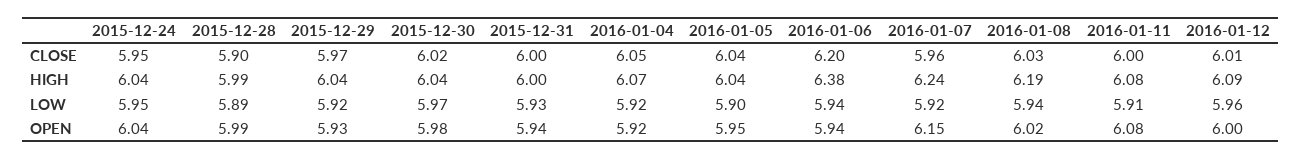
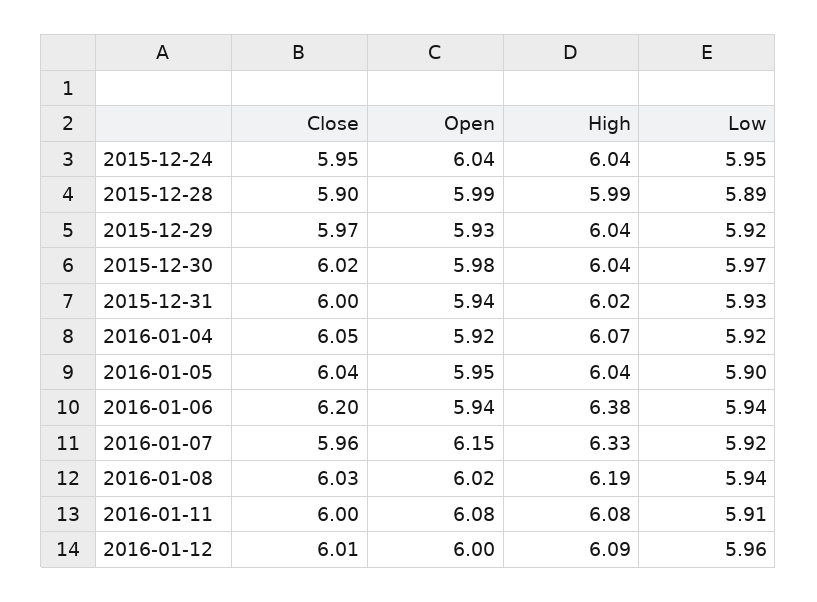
  {
    "2015-12-24": {
      "CLOSE": 5.95,
      "HIGH": 6.04,
      "LOW": 5.95,
      "OPEN": 6.04
    },
    "2015-12-28": {
      "CLOSE": 5.9,
      "HIGH": 5.99,
      "LOW": 5.89,
      "OPEN": 5.99
    },
    "2015-12-29": {
      "CLOSE": 5.97,
      "HIGH": 6.04,
      "LOW": 5.92,
      "OPEN": 5.93
    },
    "2015-12-30": {
      "CLOSE": 6.02,
      "HIGH": 6.04,
      "LOW": 5.97,
      "OPEN": 5.98
    },
    "2015-12-31": {
      "CLOSE": 6,
-     "HIGH": 6,
+     "HIGH": 6.02,
      "LOW": 5.93,
      "OPEN": 5.94
    },
    "2016-01-04": {
      "CLOSE": 6.05,
      "HIGH": 6.07,
      "LOW": 5.92,
      "OPEN": 5.92
    },
    "2016-01-05": {
      "CLOSE": 6.04,
      "HIGH": 6.04,
      "LOW": 5.9,
      "OPEN": 5.95
    },
    "2016-01-06": {
      "CLOSE": 6.2,
      "HIGH": 6.38,
      "LOW": 5.94,
      "OPEN": 5.94
    },
    "2016-01-07": {
      "CLOSE": 5.96,
-     "HIGH": 6.24,
+     "HIGH": 6.33,
      "LOW": 5.92,
      "OPEN": 6.15
    },
    "2016-01-08": {
      "CLOSE": 6.03,
      "HIGH": 6.19,
      "LOW": 5.94,
      "OPEN": 6.02
    },
    "2016-01-11": {
      "CLOSE": 6,
      "HIGH": 6.08,
      "LOW": 5.91,
      "OPEN": 6.08
    },
    "2016-01-12": {
      "CLOSE": 6.01,
      "HIGH": 6.09,
      "LOW": 5.96,
      "OPEN": 6
    }
  }

